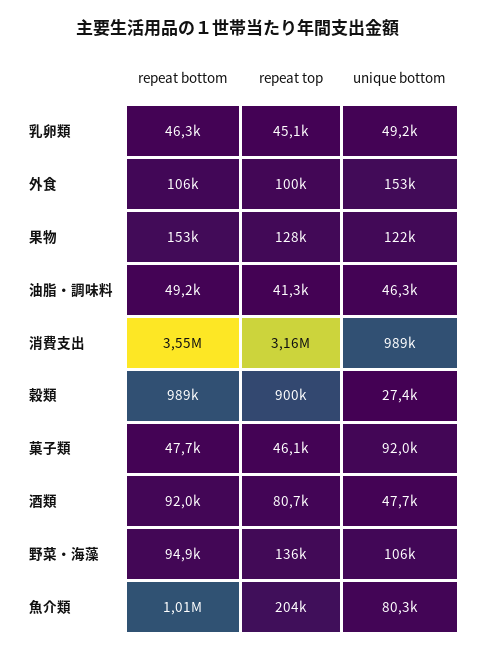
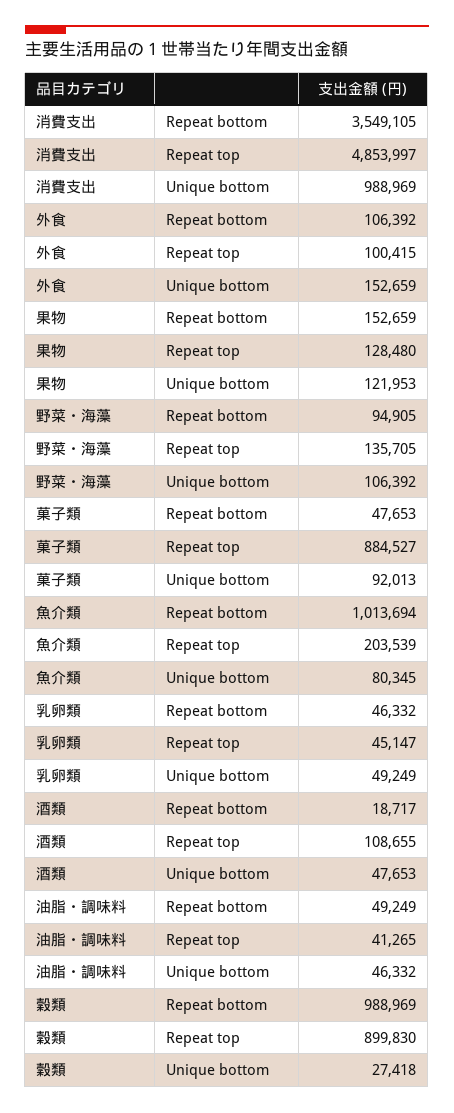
  {
    "repeat bottom": {
      "乳卵類": 46332,
      "外食": 106392,
      "果物": 152659,
      "油脂・調味料": 49249,
      "消費支出": 3549105,
      "穀類": 988969,
      "菓子類": 47653,
-     "酒類": 92000,
+     "酒類": 18717,
      "野菜・海藻": 94905,
      "魚介類": 1013694
    },
    "repeat top": {
      "乳卵類": 45147,
      "外食": 100415,
      "果物": 128480,
      "油脂・調味料": 41265,
-     "消費支出": 3160000,
+     "消費支出": 4853997,
      "穀類": 899830,
-     "菓子類": 46100,
+     "菓子類": 884527,
-     "酒類": 80700,
+     "酒類": 108655,
      "野菜・海藻": 135705,
      "魚介類": 203539
    },
    "unique bottom": {
      "乳卵類": 49249,
      "外食": 152659,
      "果物": 121953,
      "油脂・調味料": 46332,
      "消費支出": 988969,
      "穀類": 27418,
      "菓子類": 92013,
      "酒類": 47653,
      "野菜・海藻": 106392,
      "魚介類": 80345
    }
  }

